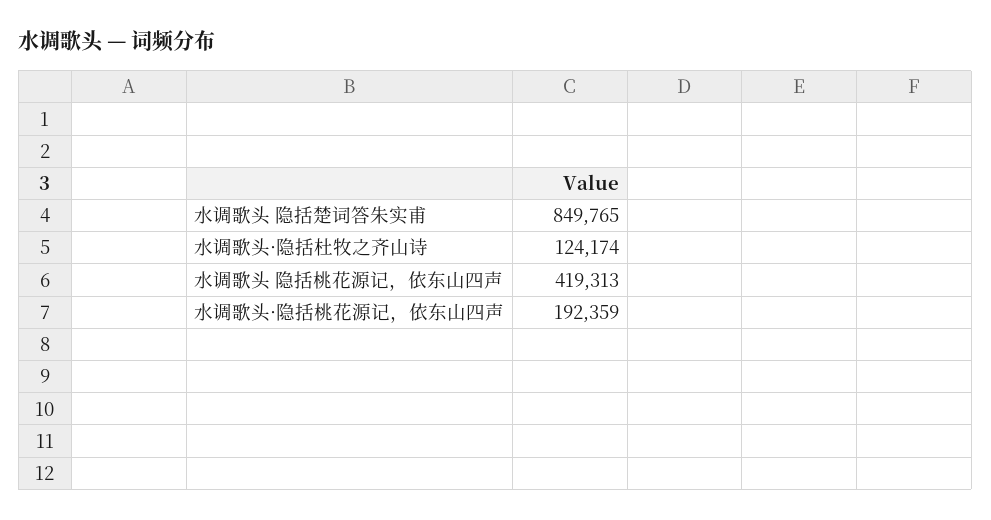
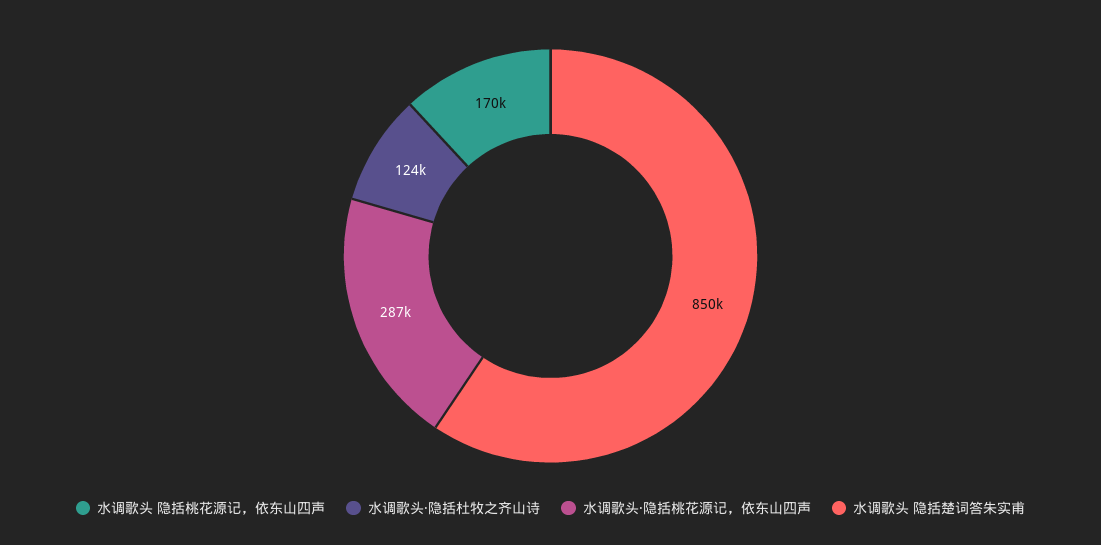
  {
    "水调歌头 隐括楚词答朱实甫": 849765,
    "水调歌头·隐括杜牧之齐山诗": 124174,
-   "水调歌头 隐括桃花源记，依东山四声": 419313,
+   "水调歌头 隐括桃花源记，依东山四声": 170000,
-   "水调歌头·隐括桃花源记，依东山四声": 192359
+   "水调歌头·隐括桃花源记，依东山四声": 287000
  }

